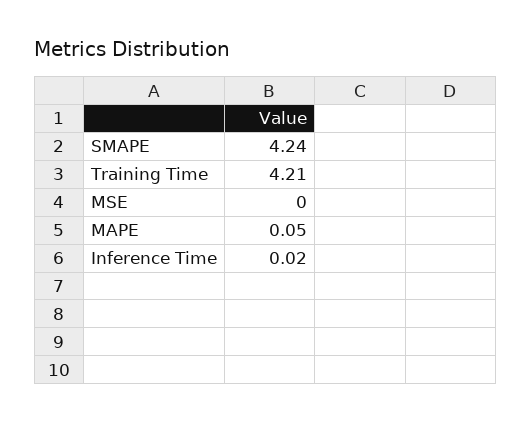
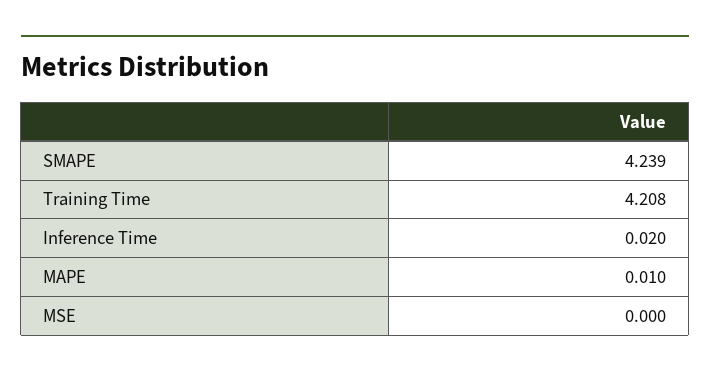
  {
    "SMAPE": 4.239,
    "Training Time": 4.208,
    "MSE": 0,
-   "MAPE": 0.05,
+   "MAPE": 0.01,
    "Inference Time": 0.02
  }

